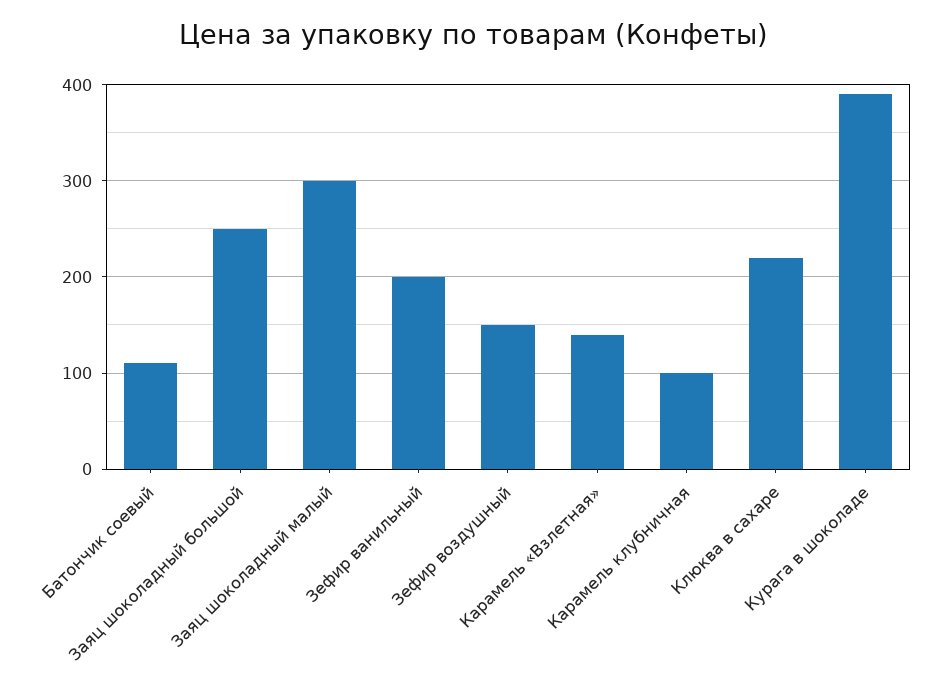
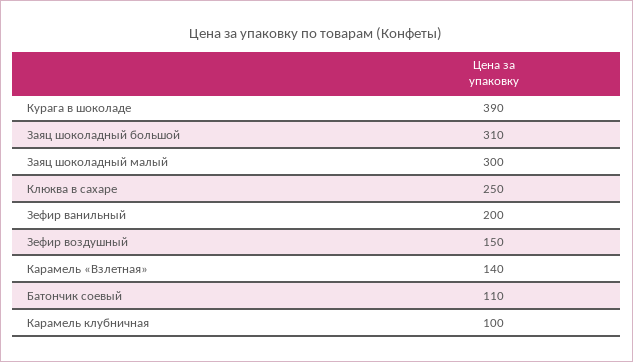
  {
    "Батончик соевый": 110,
-   "Заяц шоколадный большой": 250,
+   "Заяц шоколадный большой": 310,
    "Заяц шоколадный малый": 300,
    "Зефир ванильный": 200,
    "Зефир воздушный": 150,
    "Карамель «Взлетная»": 140,
    "Карамель клубничная": 100,
-   "Клюква в сахаре": 220,
+   "Клюква в сахаре": 250,
    "Курага в шоколаде": 390
  }

